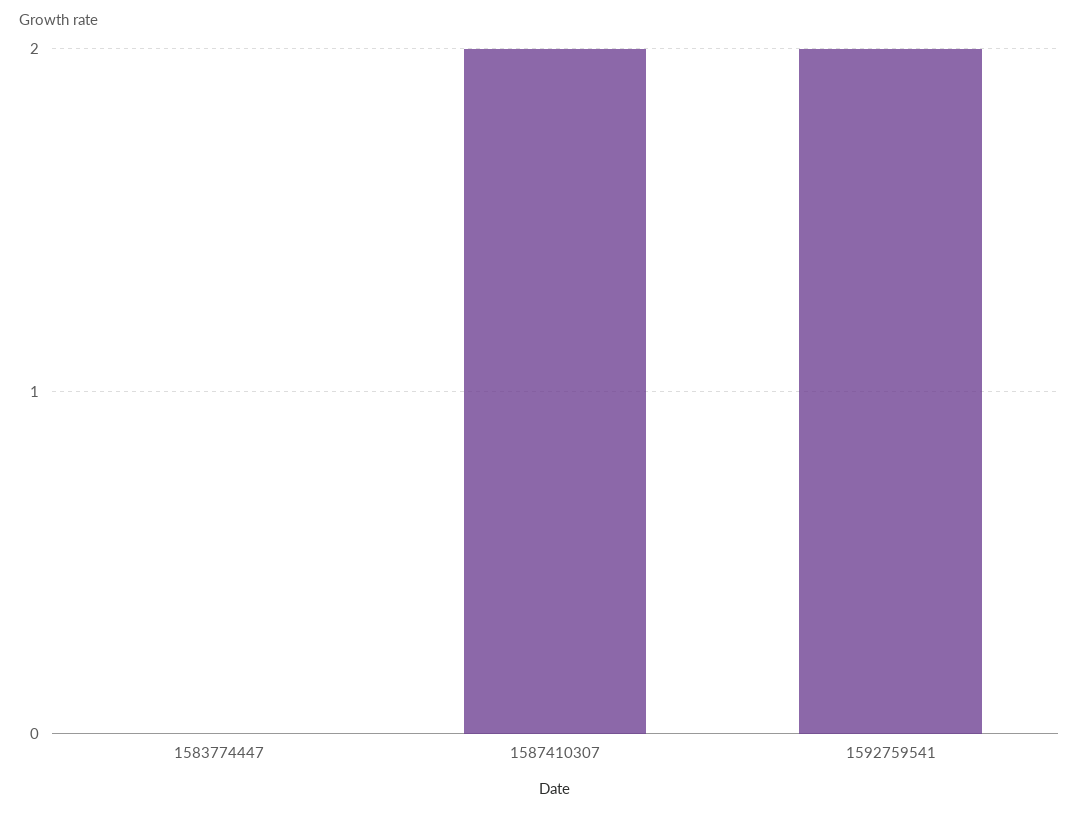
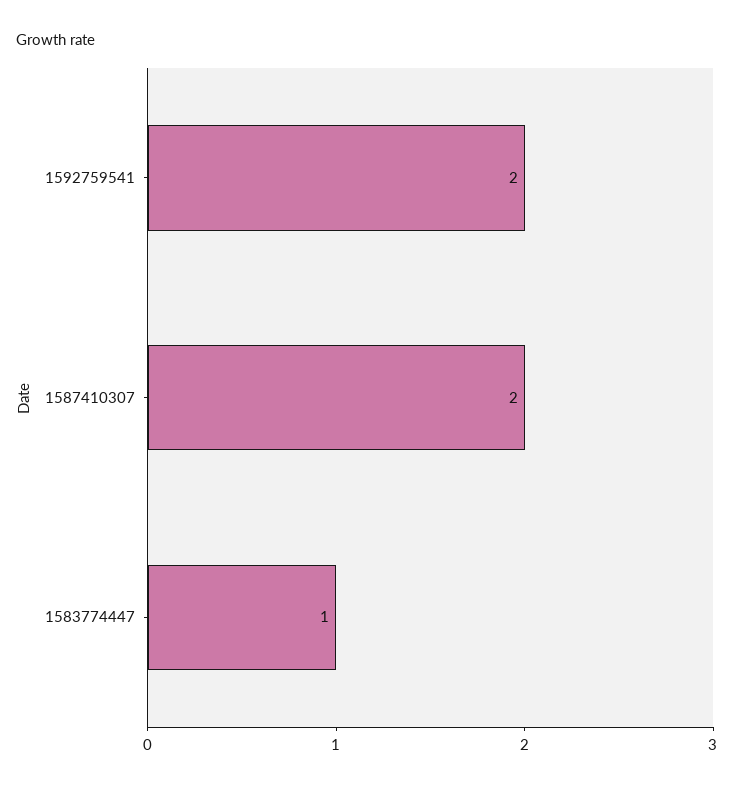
  {
-   "1583774447": 0,
+   "1583774447": 1,
    "1587410307": 2,
    "1592759541": 2
  }

